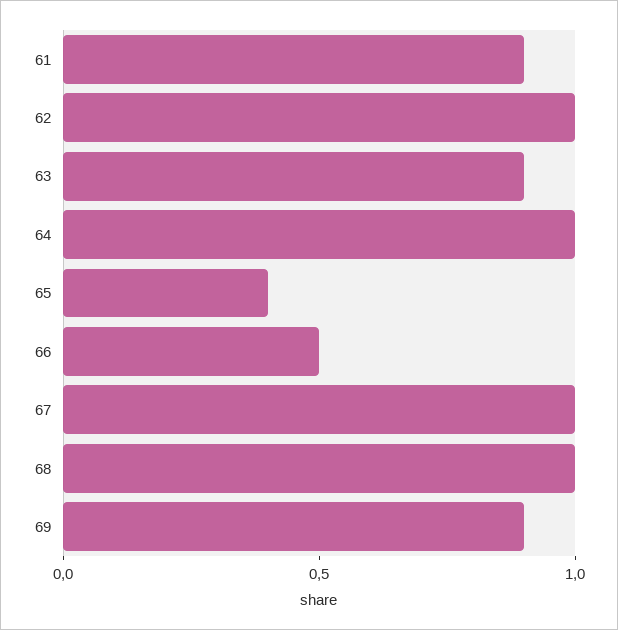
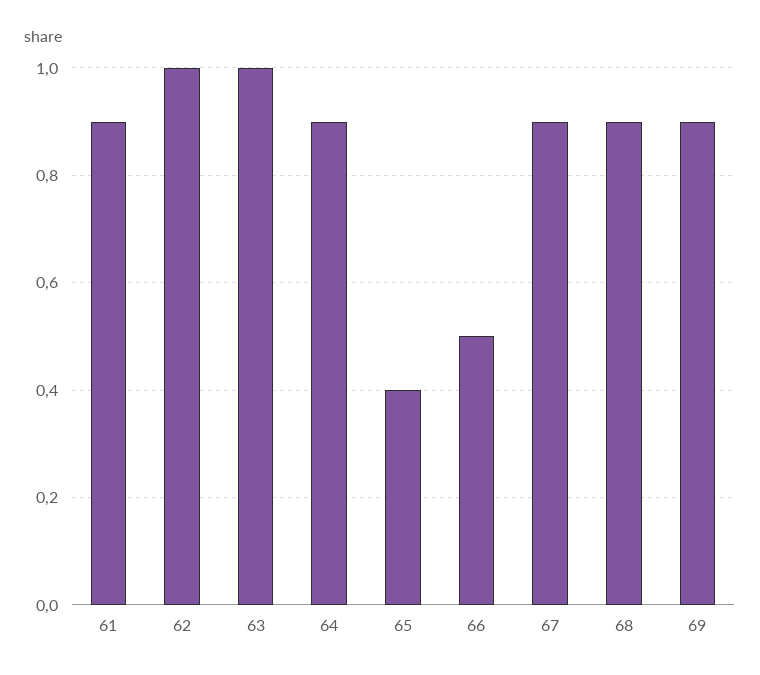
  {
    "61": 0.9,
    "62": 1,
-   "63": 0.9,
+   "63": 1,
-   "64": 1,
+   "64": 0.9,
    "65": 0.4,
    "66": 0.5,
-   "67": 1,
+   "67": 0.9,
-   "68": 1,
+   "68": 0.9,
    "69": 0.9
  }

